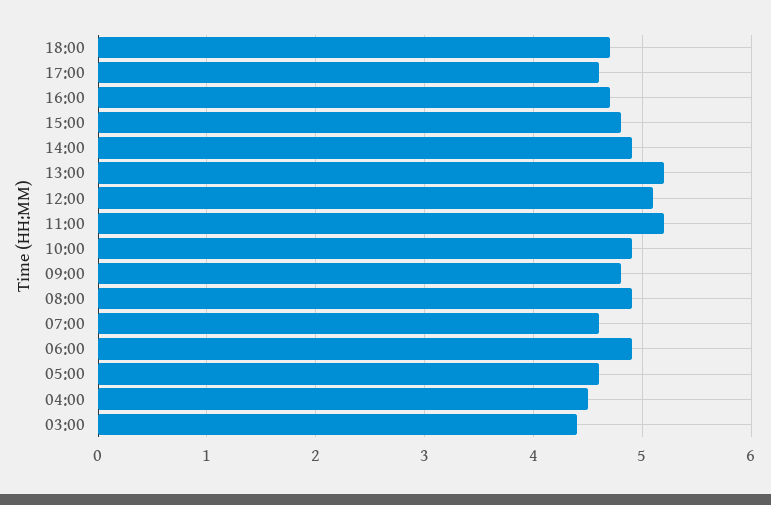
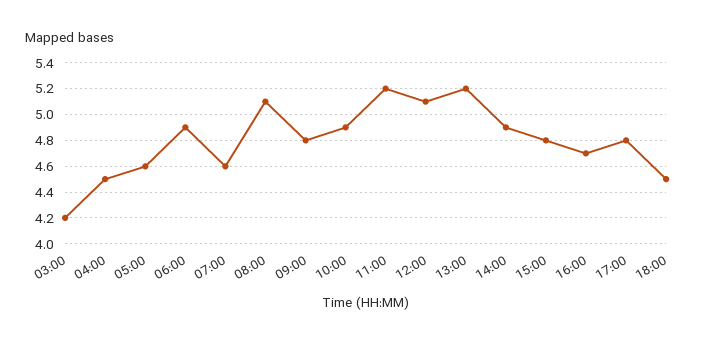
  {
-   "18:00": 4.7,
+   "18:00": 4.5,
-   "17:00": 4.6,
+   "17:00": 4.8,
    "16:00": 4.7,
    "15:00": 4.8,
    "14:00": 4.9,
    "13:00": 5.2,
    "12:00": 5.1,
    "11:00": 5.2,
    "10:00": 4.9,
    "09:00": 4.8,
-   "08:00": 4.9,
+   "08:00": 5.1,
    "07:00": 4.6,
    "06:00": 4.9,
    "05:00": 4.6,
    "04:00": 4.5,
-   "03:00": 4.4
+   "03:00": 4.2
  }

